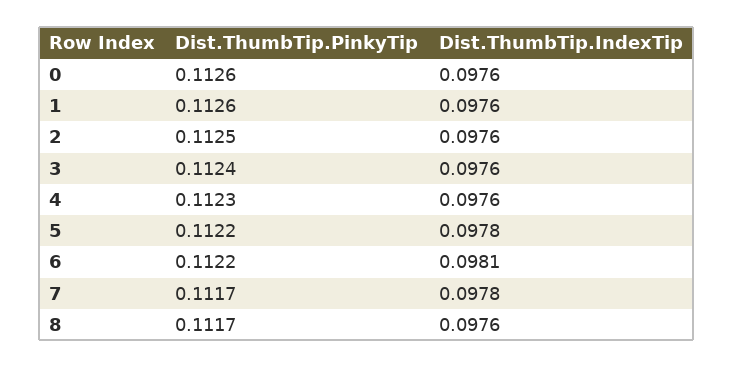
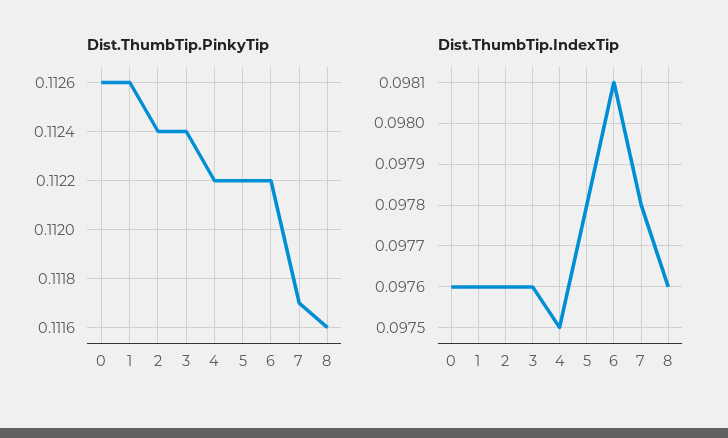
  {
    "Dist.ThumbTip.PinkyTip": {
      "0": 0.1126,
      "1": 0.1126,
-     "2": 0.1125,
+     "2": 0.1124,
      "3": 0.1124,
-     "4": 0.1123,
+     "4": 0.1122,
      "5": 0.1122,
      "6": 0.1122,
      "7": 0.1117,
-     "8": 0.1117
+     "8": 0.1116
    },
    "Dist.ThumbTip.IndexTip": {
      "0": 0.0976,
      "1": 0.0976,
      "2": 0.0976,
      "3": 0.0976,
-     "4": 0.0976,
+     "4": 0.0975,
      "5": 0.0978,
      "6": 0.0981,
      "7": 0.0978,
      "8": 0.0976
    }
  }

